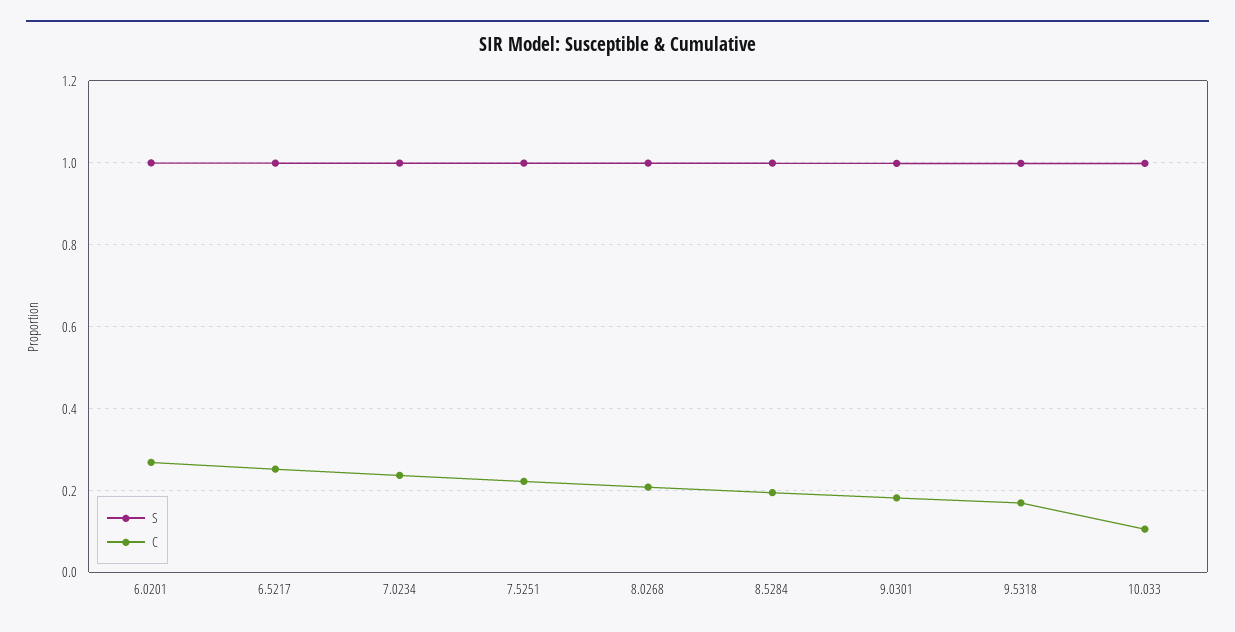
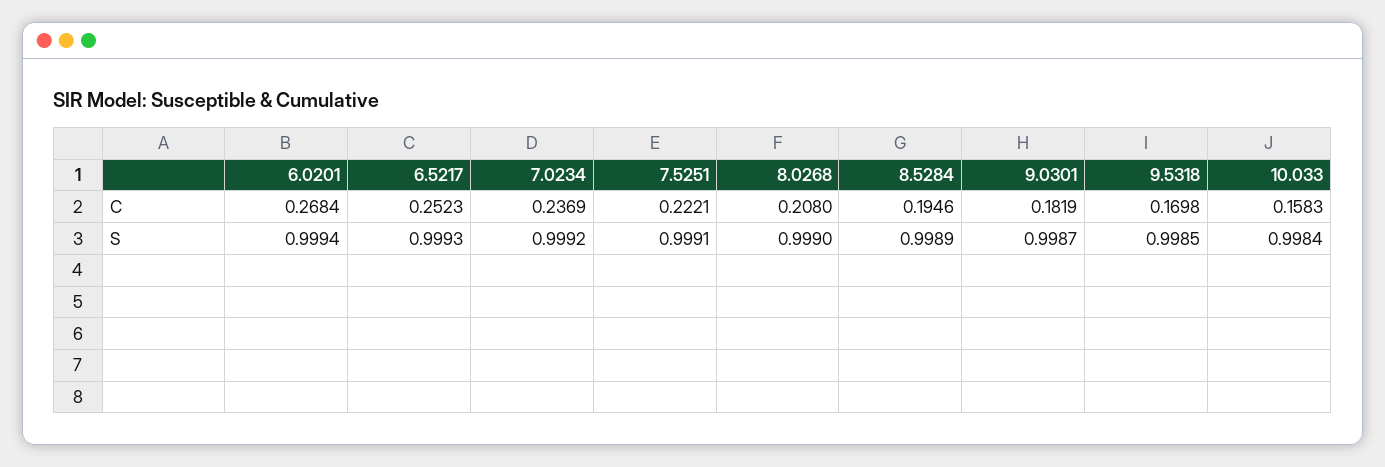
  {
    "S": {
      "6.0201": 0.9994,
      "6.5217": 0.9993,
      "7.0234": 0.9992,
      "7.5251": 0.9991,
      "8.0268": 0.999,
      "8.5284": 0.9989,
      "9.0301": 0.9987,
      "9.5318": 0.9985,
      "10.033": 0.9984
    },
    "C": {
      "6.0201": 0.2684,
      "6.5217": 0.2523,
      "7.0234": 0.2369,
      "7.5251": 0.2221,
      "8.0268": 0.208,
      "8.5284": 0.1946,
      "9.0301": 0.1819,
      "9.5318": 0.1698,
-     "10.033": 0.1
+     "10.033": 0.1583
    }
  }

